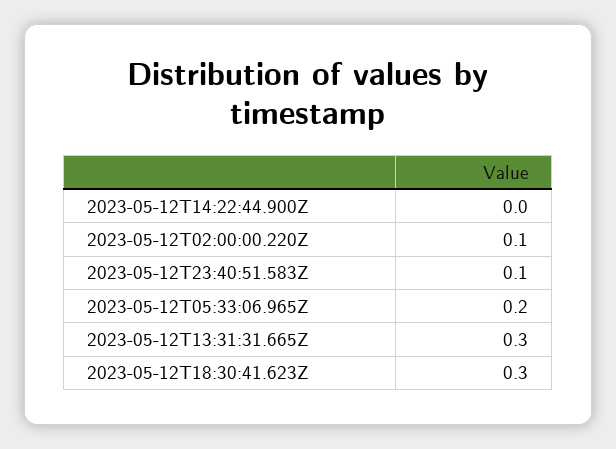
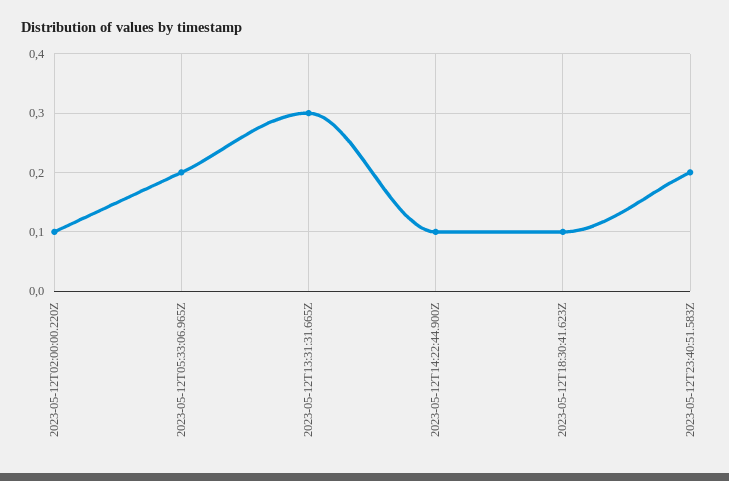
  {
-   "2023-05-12T14:22:44.900Z": 0,
+   "2023-05-12T14:22:44.900Z": 0.1,
    "2023-05-12T02:00:00.220Z": 0.1,
-   "2023-05-12T23:40:51.583Z": 0.1,
+   "2023-05-12T23:40:51.583Z": 0.2,
    "2023-05-12T05:33:06.965Z": 0.2,
    "2023-05-12T13:31:31.665Z": 0.3,
-   "2023-05-12T18:30:41.623Z": 0.3
+   "2023-05-12T18:30:41.623Z": 0.1
  }

